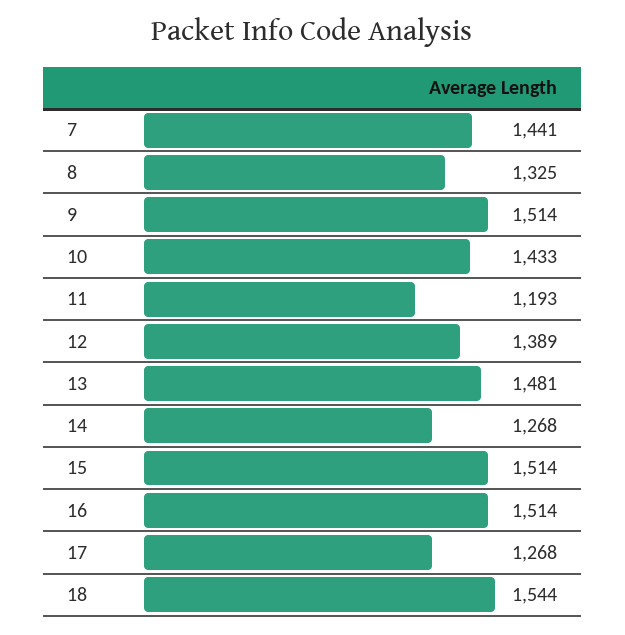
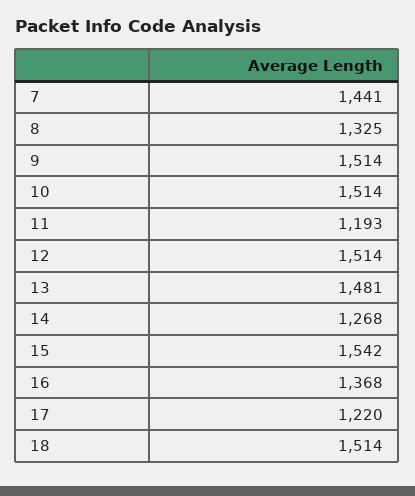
  {
    "7": 1441,
    "8": 1325,
    "9": 1514,
-   "10": 1433,
+   "10": 1514,
    "11": 1193,
-   "12": 1389,
+   "12": 1514,
    "13": 1481,
    "14": 1268,
-   "15": 1514,
+   "15": 1542,
-   "16": 1514,
+   "16": 1368,
-   "17": 1268,
+   "17": 1220,
-   "18": 1544
+   "18": 1514
  }

